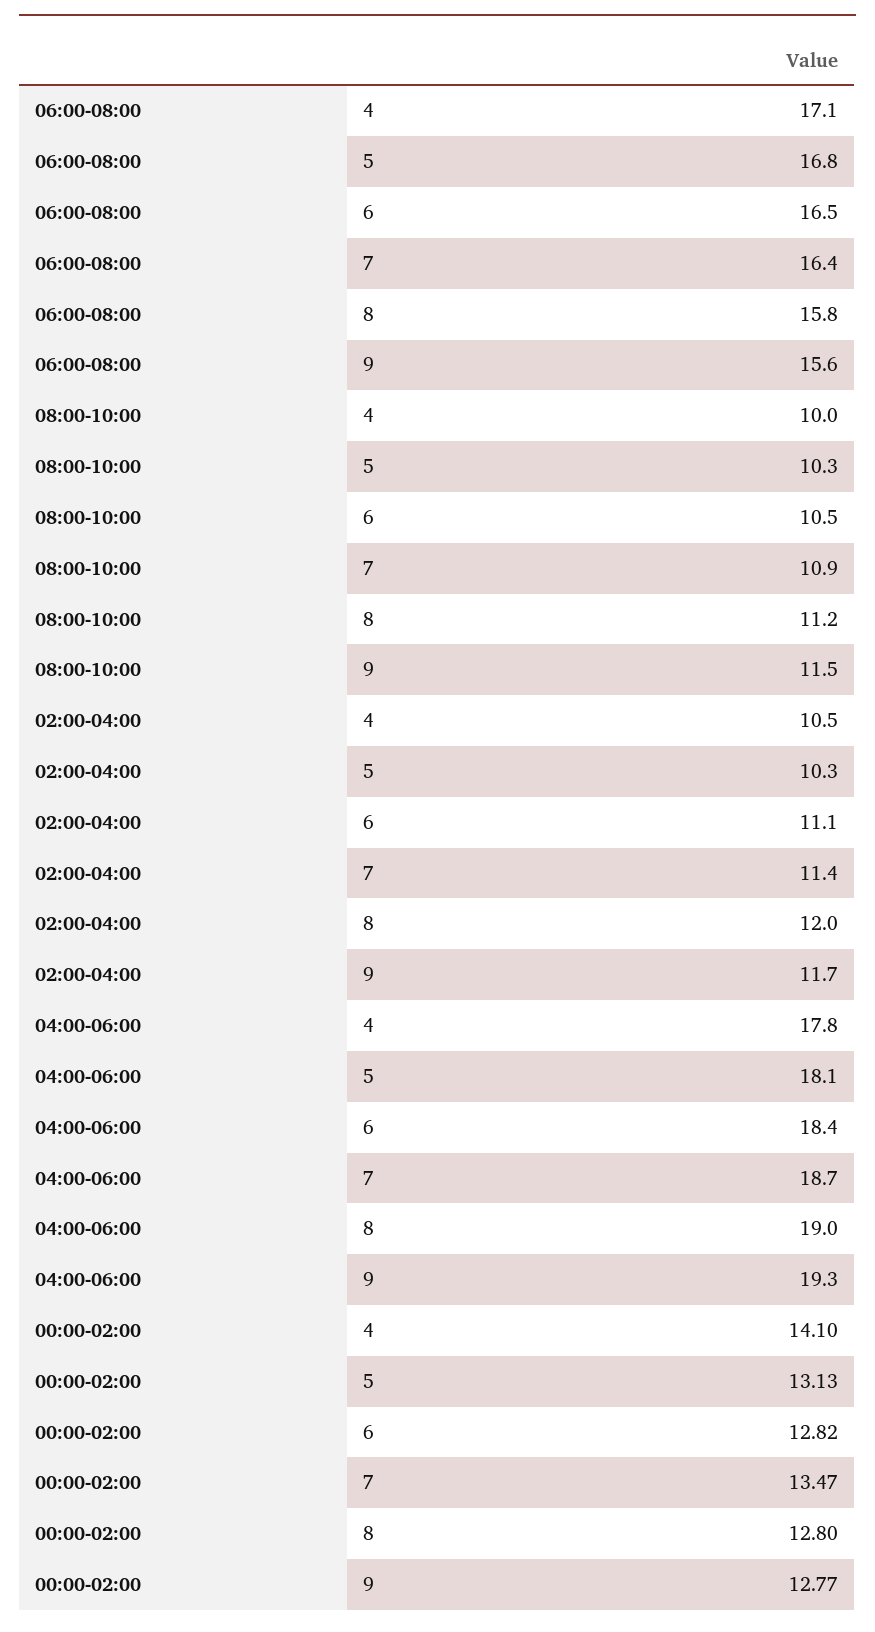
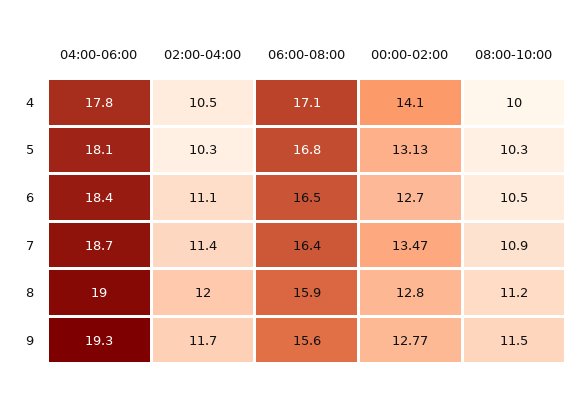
  {
    "06:00-08:00": {
      "4": 17.1,
      "5": 16.8,
      "6": 16.5,
      "7": 16.4,
-     "8": 15.8,
+     "8": 15.9,
      "9": 15.6
    },
    "08:00-10:00": {
      "4": 10,
      "5": 10.3,
      "6": 10.5,
      "7": 10.9,
      "8": 11.2,
      "9": 11.5
    },
    "02:00-04:00": {
      "4": 10.5,
      "5": 10.3,
      "6": 11.1,
      "7": 11.4,
      "8": 12,
      "9": 11.7
    },
    "04:00-06:00": {
      "4": 17.8,
      "5": 18.1,
      "6": 18.4,
      "7": 18.7,
      "8": 19,
      "9": 19.3
    },
    "00:00-02:00": {
      "4": 14.1,
      "5": 13.13,
-     "6": 12.82,
+     "6": 12.7,
      "7": 13.47,
      "8": 12.8,
      "9": 12.77
    }
  }

